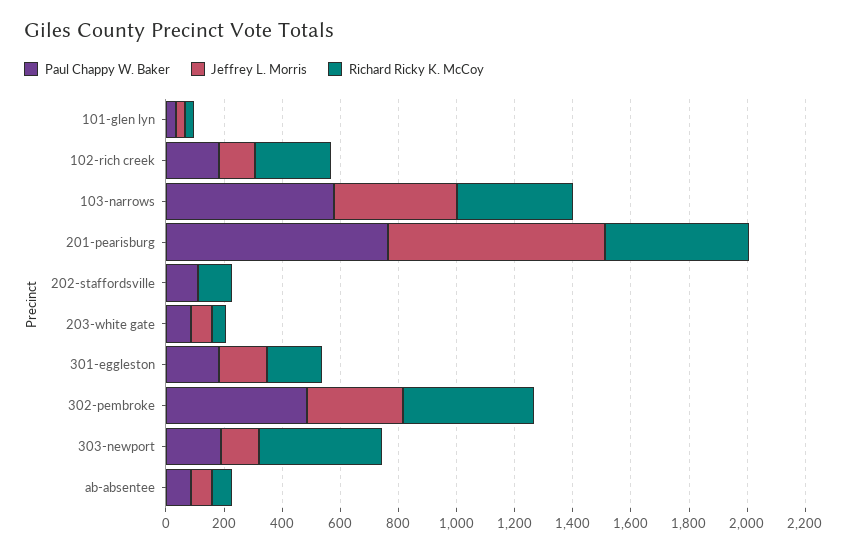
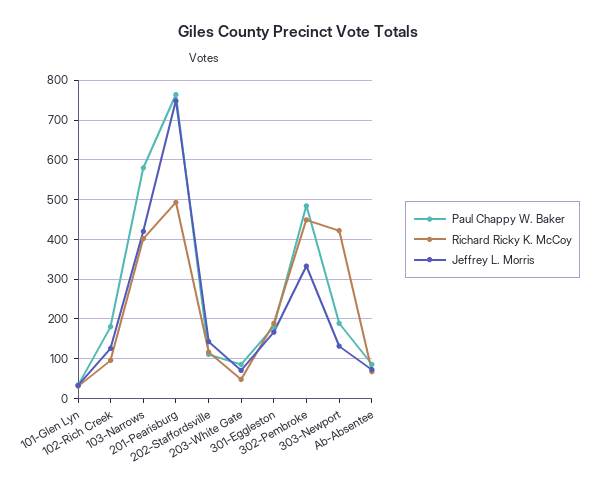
  {
    "Paul Chappy W. Baker": {
      "101-glen lyn": 40,
      "102-rich creek": 180,
      "103-narrows": 580,
      "201-pearisburg": 760,
      "202-staffordsville": 120,
      "203-white gate": 80,
      "301-eggleston": 180,
      "302-pembroke": 480,
      "303-newport": 180,
      "ab-absentee": 80
    },
    "Jeffrey L. Morris": {
      "101-glen lyn": 40,
      "102-rich creek": 120,
      "103-narrows": 420,
      "201-pearisburg": 740,
-     "202-staffordsville": 0,
+     "202-staffordsville": 140,
      "203-white gate": 80,
      "301-eggleston": 160,
      "302-pembroke": 340,
      "303-newport": 140,
      "ab-absentee": 80
    },
    "Richard Ricky K. McCoy": {
      "101-glen lyn": 40,
-     "102-rich creek": 250,
+     "102-rich creek": 100,
      "103-narrows": 400,
      "201-pearisburg": 500,
      "202-staffordsville": 120,
      "203-white gate": 40,
      "301-eggleston": 180,
      "302-pembroke": 440,
      "303-newport": 420,
      "ab-absentee": 60
    }
  }

